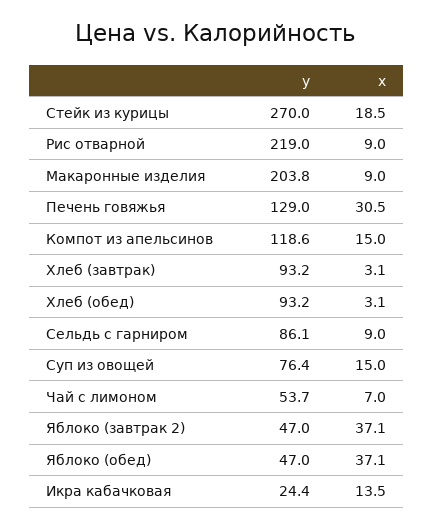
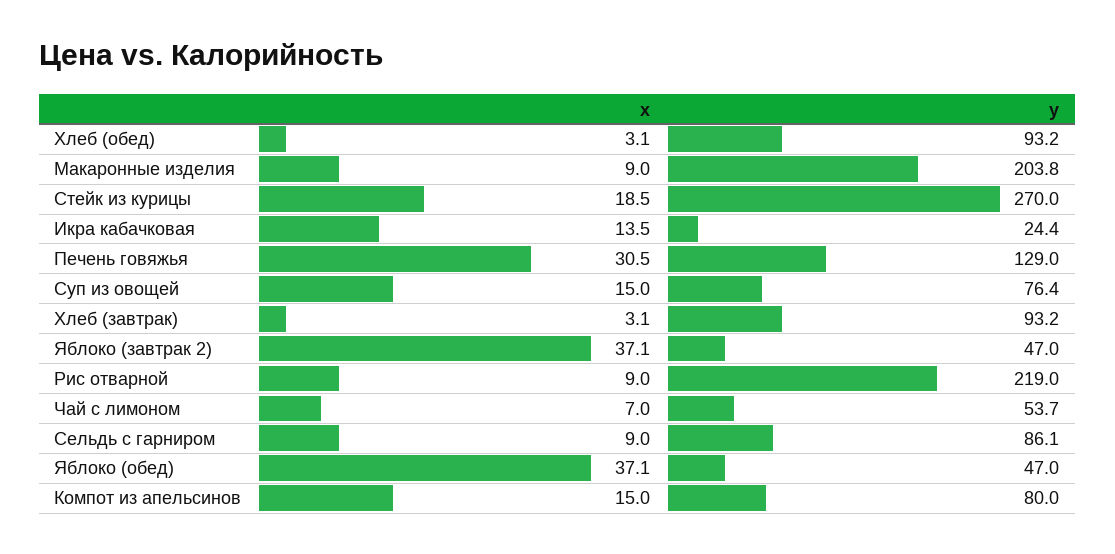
  {
    "y": {
      "Стейк из курицы": 270,
      "Рис отварной": 219,
      "Макаронные изделия": 203.8,
      "Печень говяжья": 129,
-     "Компот из апельсинов": 118.6,
+     "Компот из апельсинов": 80,
      "Хлеб (завтрак)": 93.2,
      "Хлеб (обед)": 93.2,
      "Сельдь с гарниром": 86.1,
      "Суп из овощей": 76.4,
      "Чай с лимоном": 53.7,
      "Яблоко (завтрак 2)": 47,
      "Яблоко (обед)": 47,
      "Икра кабачковая": 24.4
    },
    "x": {
      "Стейк из курицы": 18.5,
      "Рис отварной": 9,
      "Макаронные изделия": 9,
      "Печень говяжья": 30.5,
      "Компот из апельсинов": 15,
      "Хлеб (завтрак)": 3.1,
      "Хлеб (обед)": 3.1,
      "Сельдь с гарниром": 9,
      "Суп из овощей": 15,
      "Чай с лимоном": 7,
      "Яблоко (завтрак 2)": 37.1,
      "Яблоко (обед)": 37.1,
      "Икра кабачковая": 13.5
    }
  }

